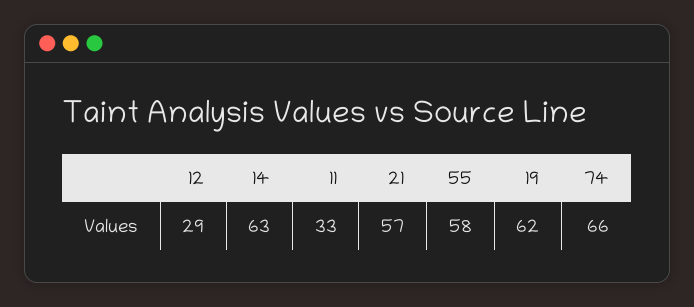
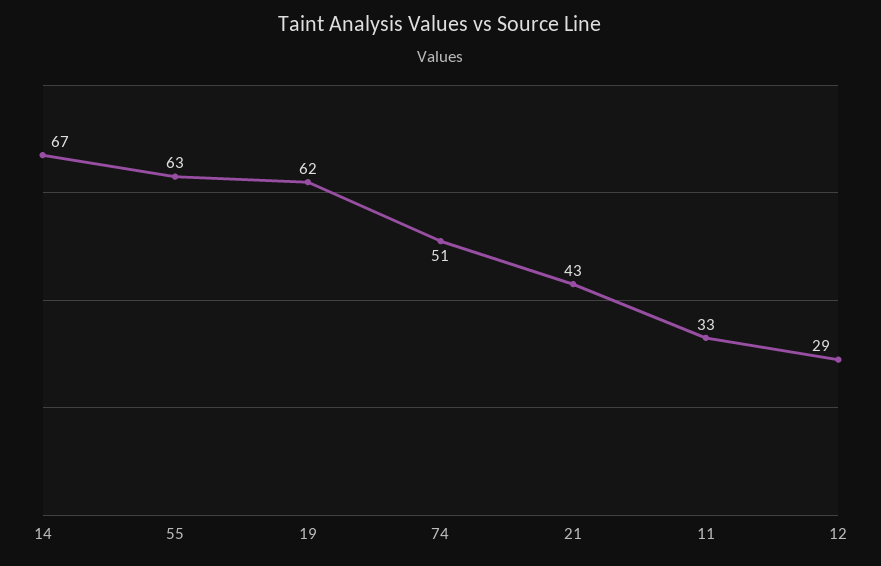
  {
    "12": 29,
-   "14": 63,
+   "14": 67,
    "11": 33,
-   "21": 57,
+   "21": 43,
-   "55": 58,
+   "55": 63,
    "19": 62,
-   "74": 66
+   "74": 51
  }

